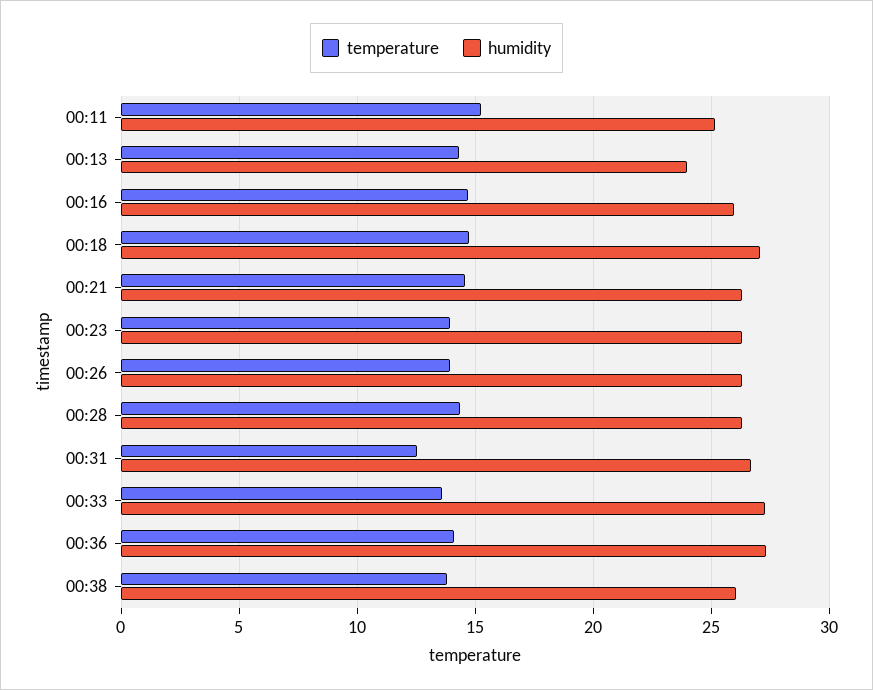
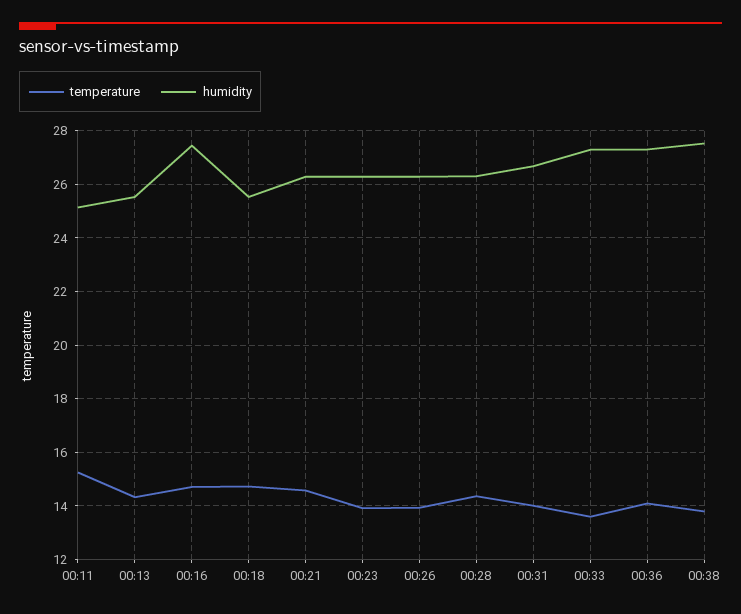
  {
    "temperature": {
      "00:11": 15.25,
      "00:13": 14.25,
      "00:16": 14.75,
      "00:18": 14.75,
      "00:21": 14.5,
      "00:23": 14,
      "00:26": 14,
      "00:28": 14.25,
-     "00:31": 12.5,
+     "00:31": 14,
      "00:33": 13.5,
      "00:36": 14,
      "00:38": 13.75
    },
    "humidity": {
      "00:11": 25.25,
-     "00:13": 24,
+     "00:13": 25.5,
-     "00:16": 26,
+     "00:16": 27.5,
-     "00:18": 27,
+     "00:18": 25.5,
      "00:21": 26.25,
      "00:23": 26.25,
      "00:26": 26.25,
      "00:28": 26.25,
      "00:31": 26.75,
      "00:33": 27.25,
      "00:36": 27.25,
-     "00:38": 26
+     "00:38": 27.5
    }
  }

